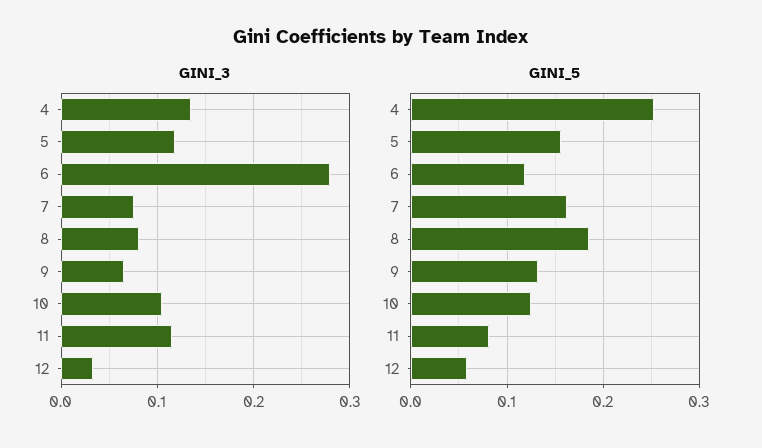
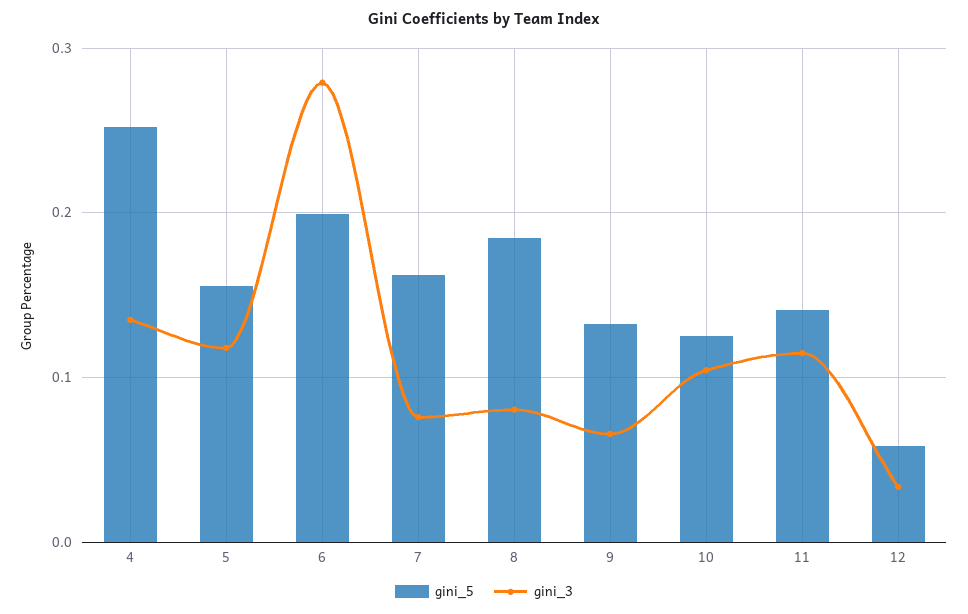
  {
    "GINI_3": {
      "4": 0.14,
      "5": 0.12,
      "6": 0.28,
      "7": 0.08,
      "8": 0.08,
      "9": 0.07,
      "10": 0.1,
      "11": 0.11,
      "12": 0.03
    },
    "GINI_5": {
      "4": 0.25,
      "5": 0.16,
-     "6": 0.12,
+     "6": 0.2,
      "7": 0.16,
      "8": 0.18,
      "9": 0.13,
      "10": 0.13,
-     "11": 0.08,
+     "11": 0.14,
      "12": 0.06
    }
  }

